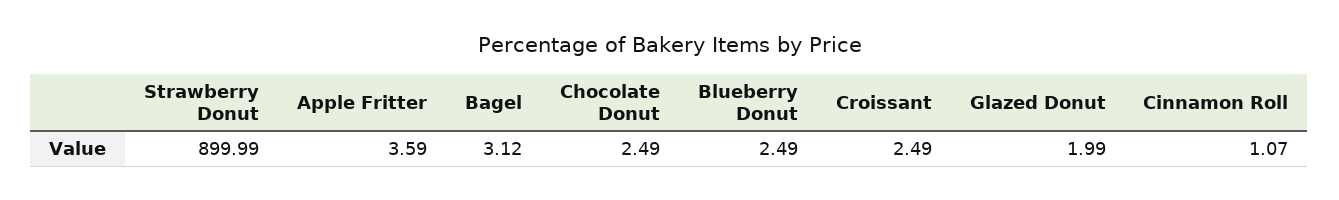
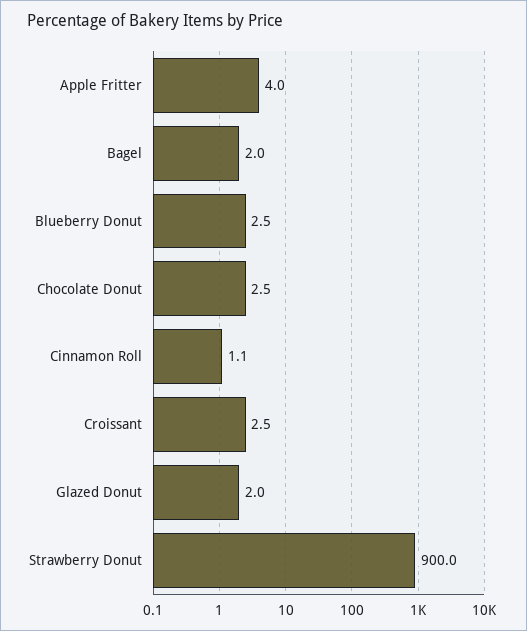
  {
    "Strawberry Donut": 899.99,
-   "Apple Fritter": 3.59,
+   "Apple Fritter": 4,
-   "Bagel": 3.12,
+   "Bagel": 2,
    "Chocolate Donut": 2.49,
    "Blueberry Donut": 2.49,
    "Croissant": 2.49,
    "Glazed Donut": 1.99,
    "Cinnamon Roll": 1.07
  }

